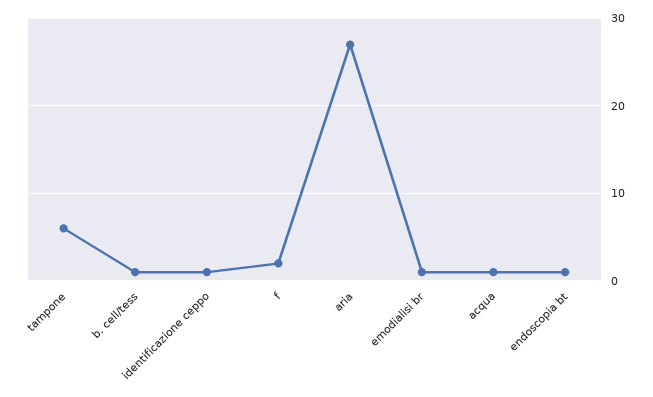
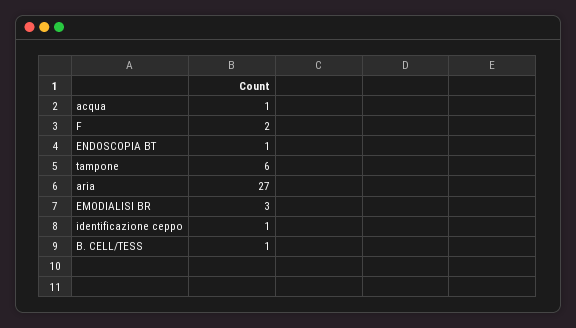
  {
    "tampone": 6,
    "b. cell/tess": 1,
    "identificazione ceppo": 1,
    "f": 2,
    "aria": 27,
-   "emodialisi br": 1,
+   "emodialisi br": 3,
    "acqua": 1,
    "endoscopia bt": 1
  }

